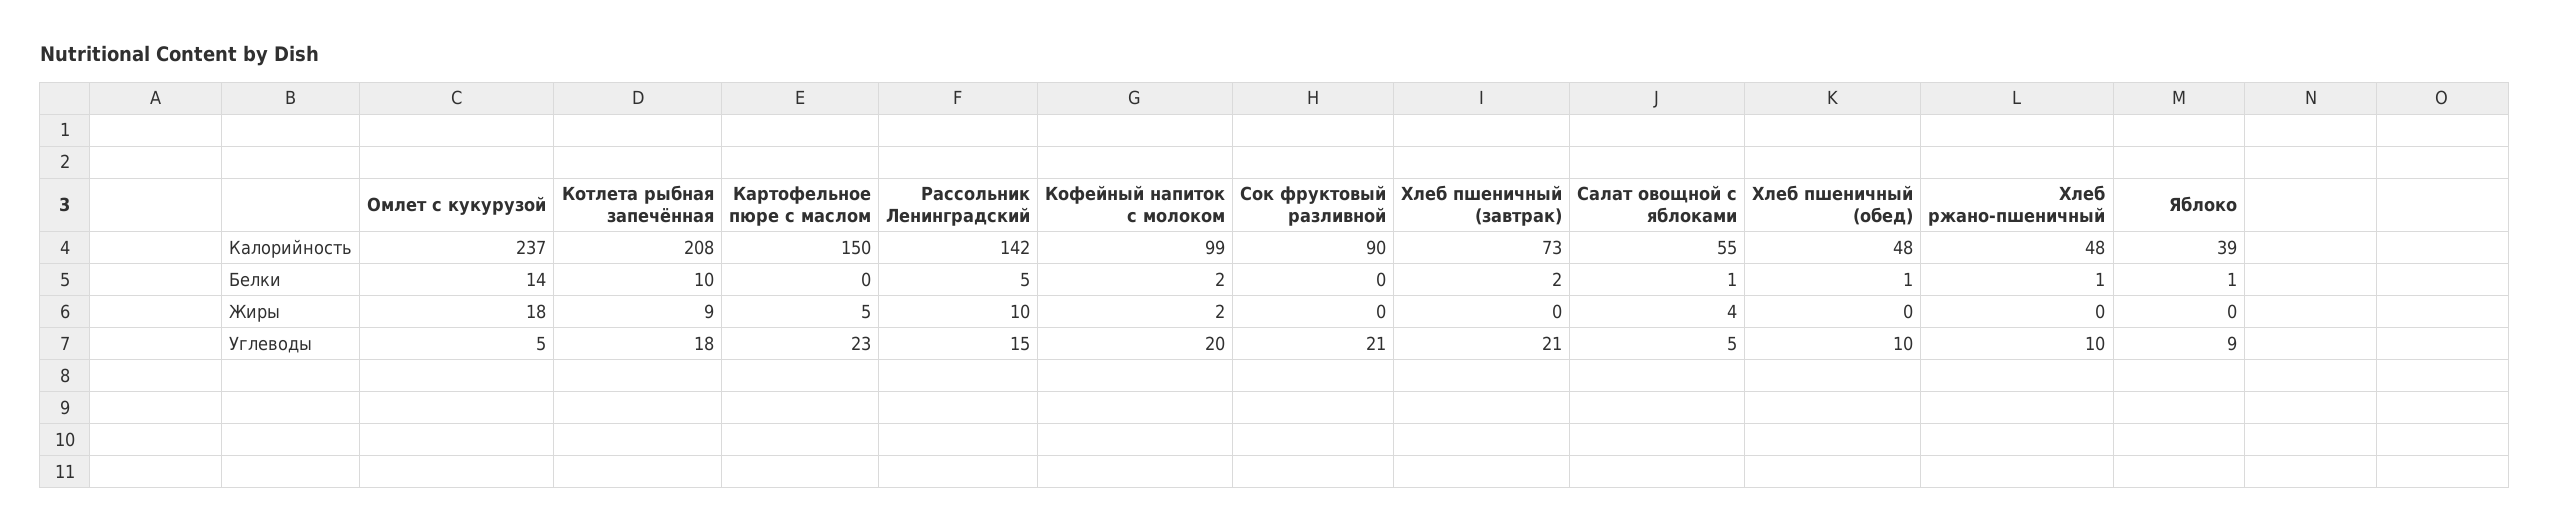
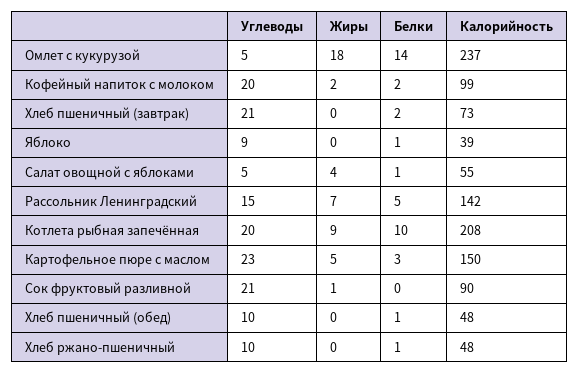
  {
    "Омлет с кукурузой": {
      "Калорийность": 237,
      "Белки": 14,
      "Жиры": 18,
      "Углеводы": 5
    },
    "Котлета рыбная запечённая": {
      "Калорийность": 208,
      "Белки": 10,
      "Жиры": 9,
-     "Углеводы": 18
+     "Углеводы": 20
    },
    "Картофельное пюре с маслом": {
      "Калорийность": 150,
-     "Белки": 0,
+     "Белки": 3,
      "Жиры": 5,
      "Углеводы": 23
    },
    "Рассольник Ленинградский": {
      "Калорийность": 142,
      "Белки": 5,
-     "Жиры": 10,
+     "Жиры": 7,
      "Углеводы": 15
    },
    "Кофейный напиток с молоком": {
      "Калорийность": 99,
      "Белки": 2,
      "Жиры": 2,
      "Углеводы": 20
    },
    "Сок фруктовый разливной": {
      "Калорийность": 90,
      "Белки": 0,
-     "Жиры": 0,
+     "Жиры": 1,
      "Углеводы": 21
    },
    "Хлеб пшеничный (завтрак)": {
      "Калорийность": 73,
      "Белки": 2,
      "Жиры": 0,
      "Углеводы": 21
    },
    "Салат овощной с яблоками": {
      "Калорийность": 55,
      "Белки": 1,
      "Жиры": 4,
      "Углеводы": 5
    },
    "Хлеб пшеничный (обед)": {
      "Калорийность": 48,
      "Белки": 1,
      "Жиры": 0,
      "Углеводы": 10
    },
    "Хлеб ржано-пшеничный": {
      "Калорийность": 48,
      "Белки": 1,
      "Жиры": 0,
      "Углеводы": 10
    },
    "Яблоко": {
      "Калорийность": 39,
      "Белки": 1,
      "Жиры": 0,
      "Углеводы": 9
    }
  }

